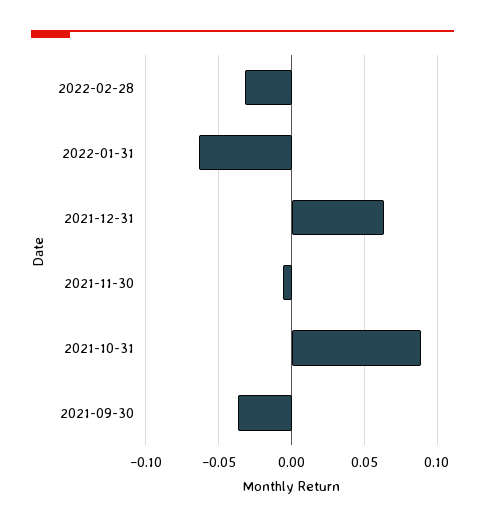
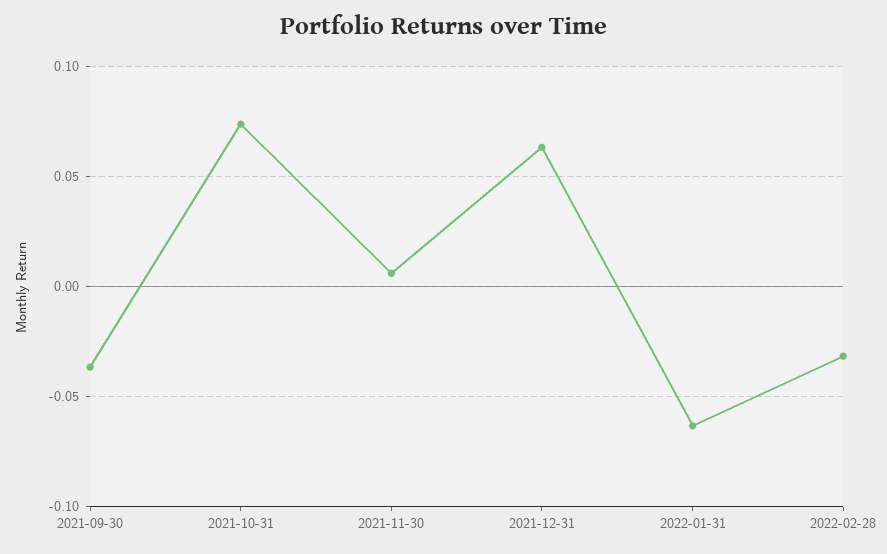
  {
    "2022-02-28": -0.03,
    "2022-01-31": -0.065,
    "2021-12-31": 0.065,
-   "2021-11-30": -0.005,
+   "2021-11-30": 0.005,
-   "2021-10-31": 0.09,
+   "2021-10-31": 0.075,
    "2021-09-30": -0.035
  }

